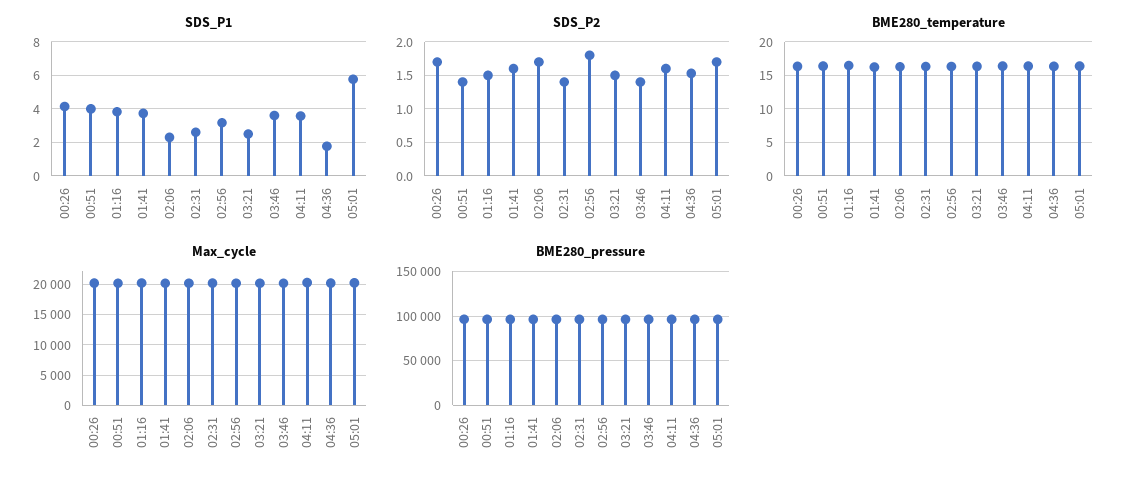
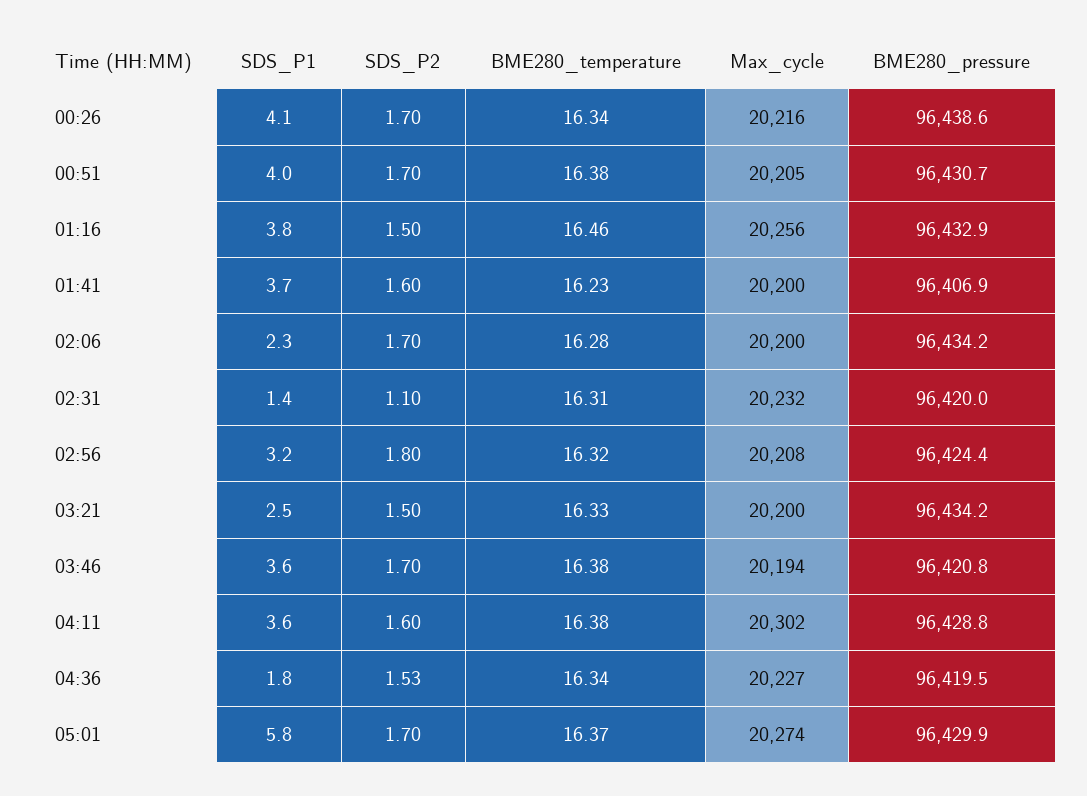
  {
    "SDS_P1": {
      "00:26": 4.1,
      "00:51": 4,
      "01:16": 3.8,
      "01:41": 3.7,
      "02:06": 2.3,
-     "02:31": 2.5,
+     "02:31": 1.4,
      "02:56": 3.2,
      "03:21": 2.5,
      "03:46": 3.6,
      "04:11": 3.6,
      "04:36": 1.8,
      "05:01": 5.8
    },
    "SDS_P2": {
      "00:26": 1.7,
-     "00:51": 1.4,
+     "00:51": 1.7,
      "01:16": 1.5,
      "01:41": 1.6,
      "02:06": 1.7,
-     "02:31": 1.4,
+     "02:31": 1.1,
      "02:56": 1.8,
      "03:21": 1.5,
-     "03:46": 1.4,
+     "03:46": 1.7,
      "04:11": 1.6,
      "04:36": 1.53,
      "05:01": 1.7
    },
    "BME280_temperature": {
      "00:26": 16.34,
      "00:51": 16.38,
      "01:16": 16.46,
      "01:41": 16.23,
      "02:06": 16.28,
      "02:31": 16.31,
      "02:56": 16.32,
      "03:21": 16.33,
      "03:46": 16.38,
      "04:11": 16.38,
      "04:36": 16.34,
      "05:01": 16.37
    },
    "Max_cycle": {
      "00:26": 20216,
      "00:51": 20205,
      "01:16": 20256,
      "01:41": 20200,
      "02:06": 20200,
      "02:31": 20232,
      "02:56": 20208,
      "03:21": 20200,
      "03:46": 20194,
      "04:11": 20302,
      "04:36": 20227,
      "05:01": 20274
    },
    "BME280_pressure": {
      "00:26": 96438.6,
      "00:51": 96430.7,
      "01:16": 96432.9,
      "01:41": 96406.9,
      "02:06": 96434.2,
      "02:31": 96420,
      "02:56": 96424.4,
      "03:21": 96434.2,
      "03:46": 96420.8,
      "04:11": 96428.8,
      "04:36": 96419.5,
      "05:01": 96429.9
    }
  }

